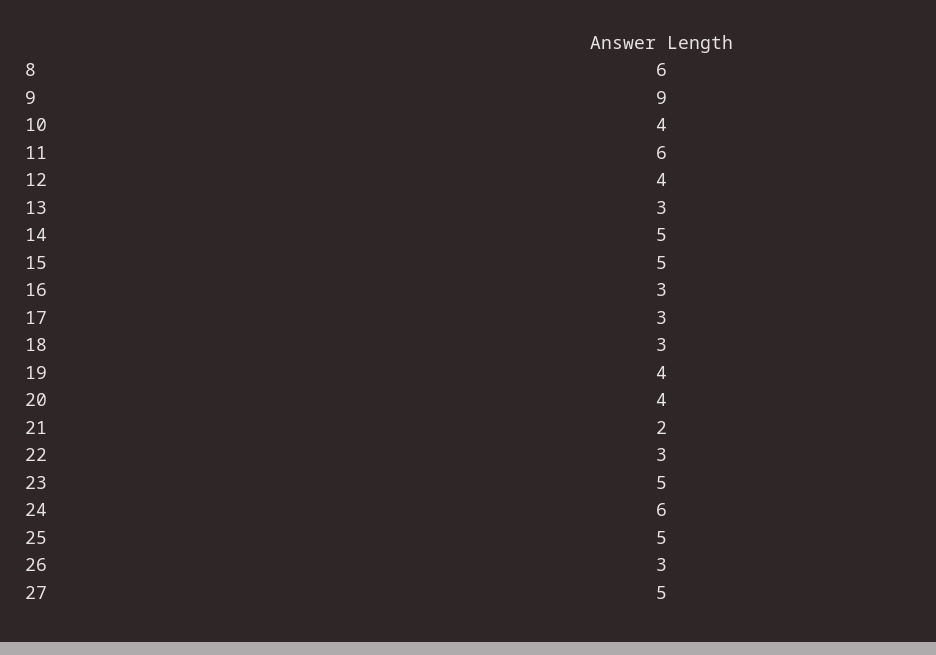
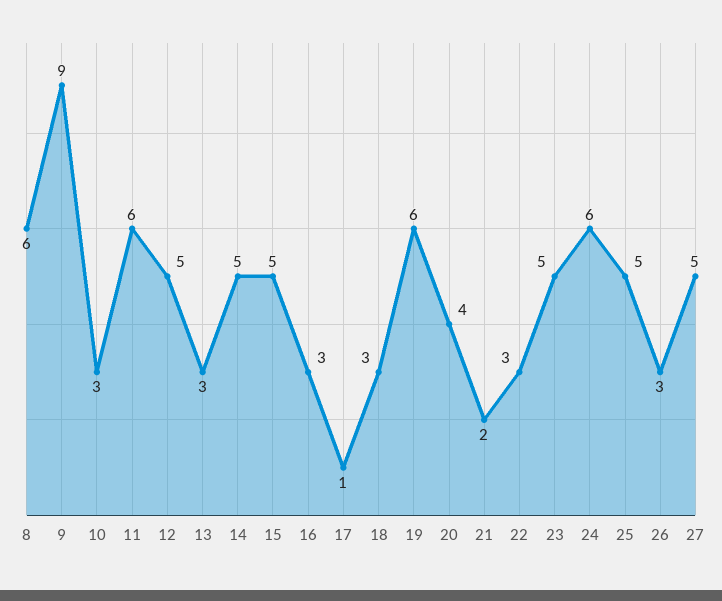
  {
    "8": 6,
    "9": 9,
-   "10": 4,
+   "10": 3,
    "11": 6,
-   "12": 4,
+   "12": 5,
    "13": 3,
    "14": 5,
    "15": 5,
    "16": 3,
-   "17": 3,
+   "17": 1,
    "18": 3,
-   "19": 4,
+   "19": 6,
    "20": 4,
    "21": 2,
    "22": 3,
    "23": 5,
    "24": 6,
    "25": 5,
    "26": 3,
    "27": 5
  }

